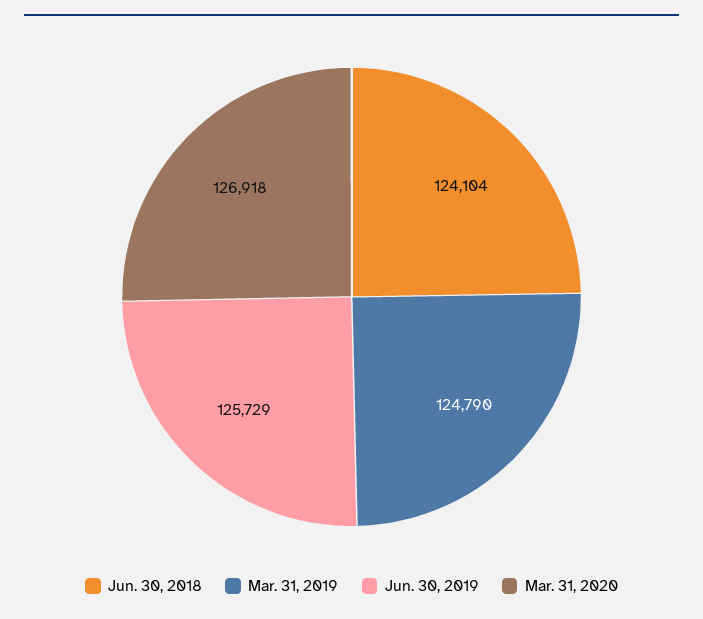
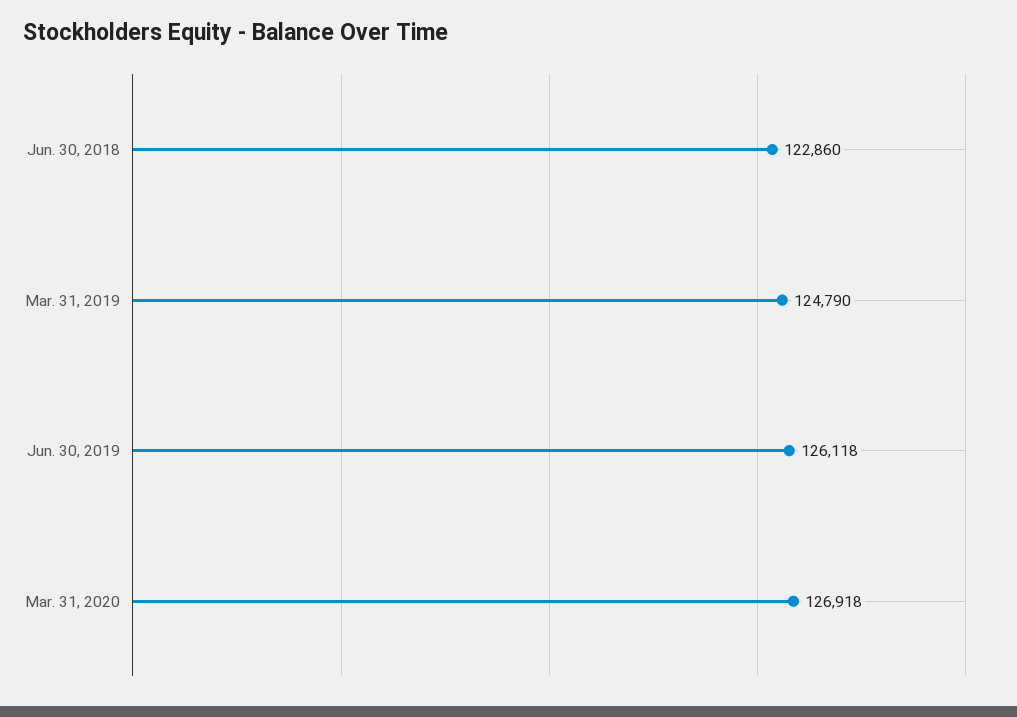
  {
-   "Jun. 30, 2018": 124104,
+   "Jun. 30, 2018": 122860,
    "Mar. 31, 2019": 124790,
-   "Jun. 30, 2019": 125729,
+   "Jun. 30, 2019": 126118,
    "Mar. 31, 2020": 126918
  }

